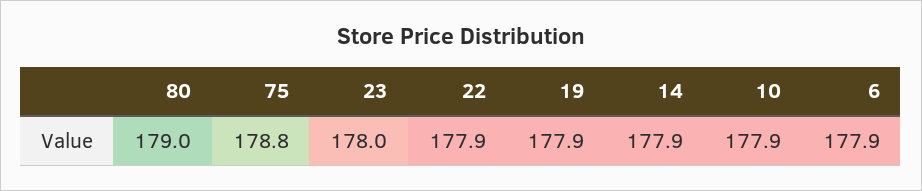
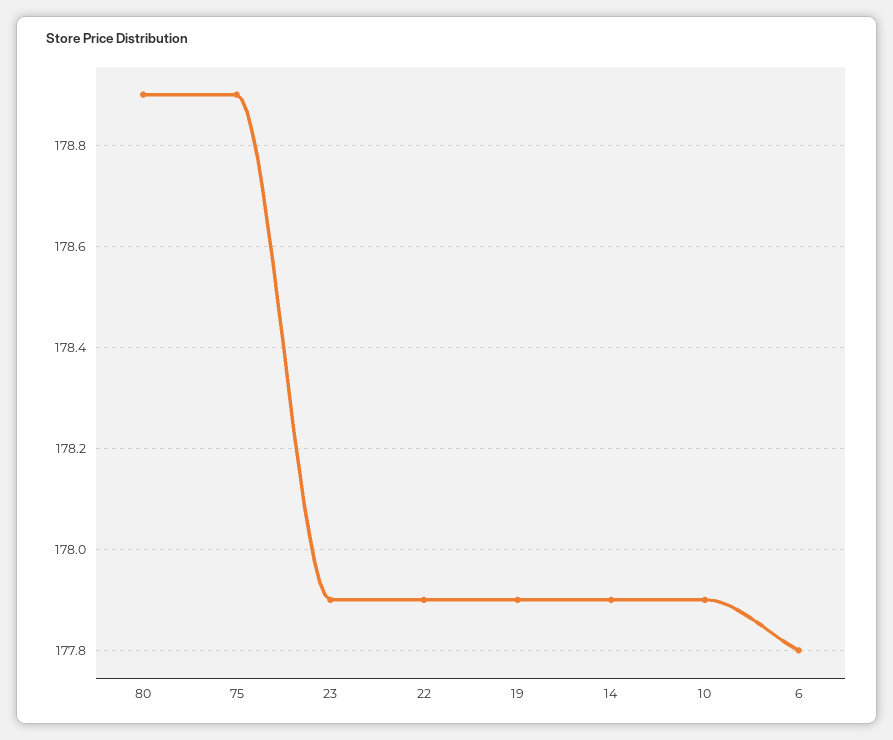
  {
-   "80": 179,
+   "80": 178.9,
-   "75": 178.8,
+   "75": 178.9,
-   "23": 178,
+   "23": 177.9,
    "22": 177.9,
    "19": 177.9,
    "14": 177.9,
    "10": 177.9,
-   "6": 177.9
+   "6": 177.8
  }

